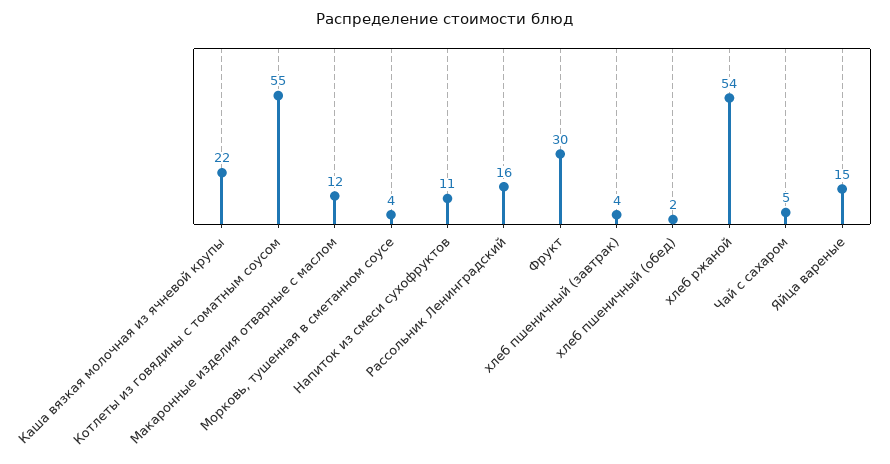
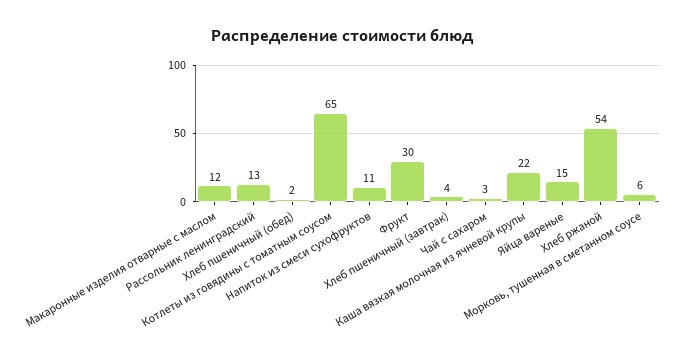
  {
    "Каша вязкая молочная из ячневой крупы": 22,
-   "Котлеты из говядины с томатным соусом": 55,
+   "Котлеты из говядины с томатным соусом": 65,
    "Макаронные изделия отварные с маслом": 12,
-   "Морковь, тушенная в сметанном соусе": 4,
+   "Морковь, тушенная в сметанном соусе": 6,
    "Напиток из смеси сухофруктов": 11,
-   "Рассольник Ленинградский": 16,
+   "Рассольник Ленинградский": 13,
    "Фрукт": 30,
    "хлеб пшеничный (завтрак)": 4,
    "хлеб пшеничный (обед)": 2,
    "хлеб ржаной": 54,
-   "Чай с сахаром": 5,
+   "Чай с сахаром": 3,
    "Яйца вареные": 15
  }

